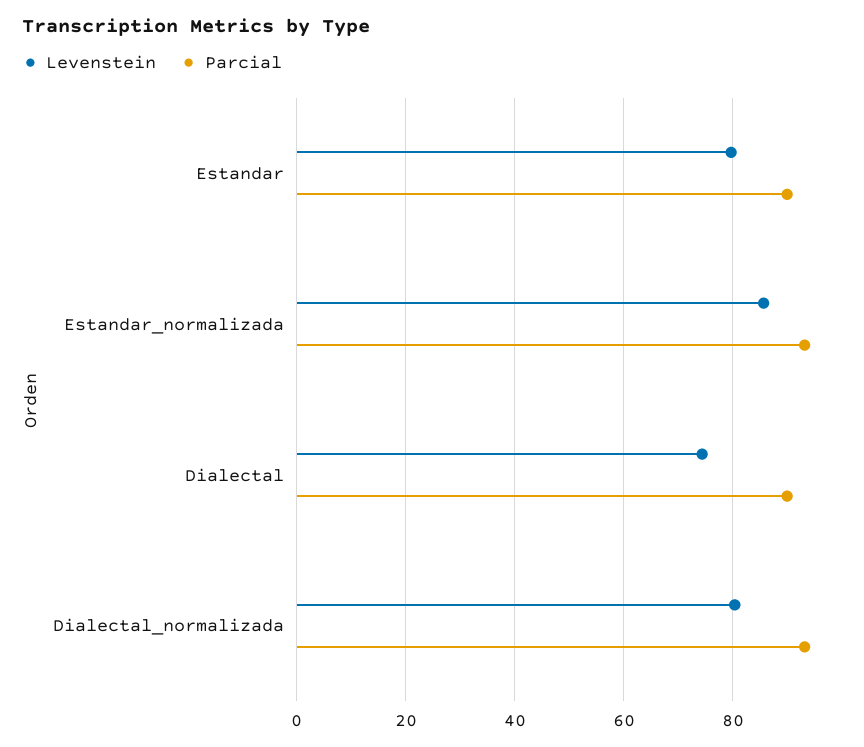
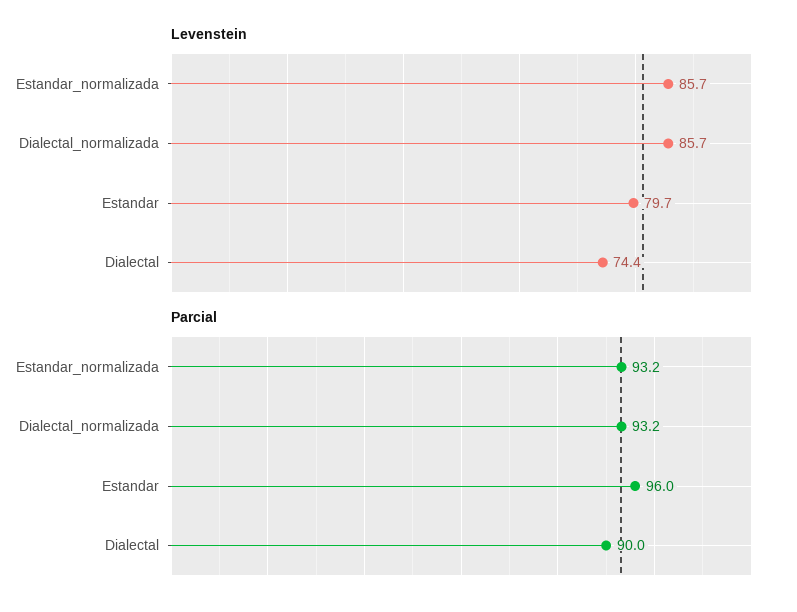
  {
    "Levenstein": {
      "Estandar": 79.7,
      "Estandar_normalizada": 85.7,
      "Dialectal": 74.4,
-     "Dialectal_normalizada": 80
+     "Dialectal_normalizada": 85.7
    },
    "Parcial": {
-     "Estandar": 90,
+     "Estandar": 96,
      "Estandar_normalizada": 93.2,
      "Dialectal": 90,
      "Dialectal_normalizada": 93.2
    }
  }

